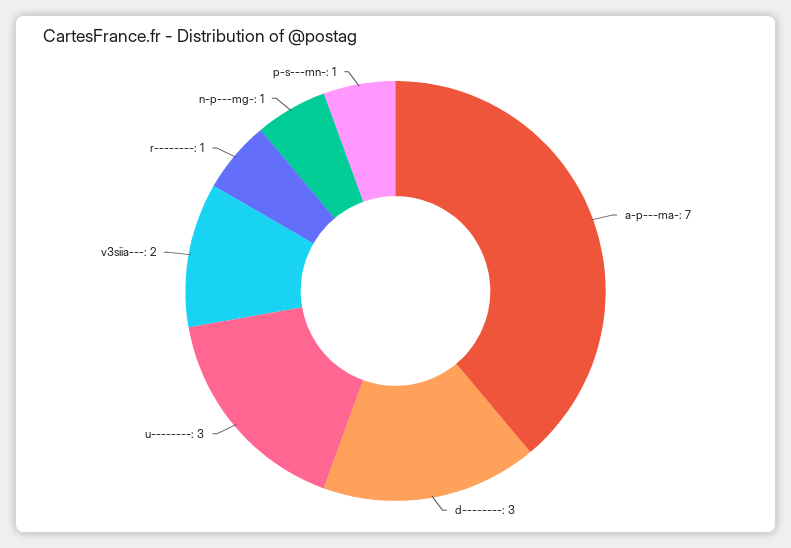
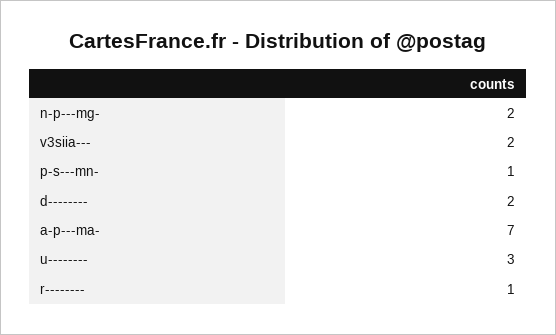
  {
    "a-p---ma-": 7,
-   "d--------": 3,
+   "d--------": 2,
    "u--------": 3,
    "v3siia---": 2,
    "r--------": 1,
-   "n-p---mg-": 1,
+   "n-p---mg-": 2,
    "p-s---mn-": 1
  }

